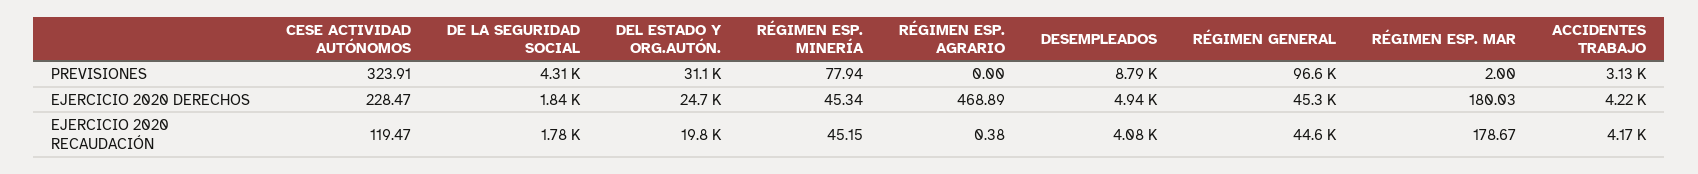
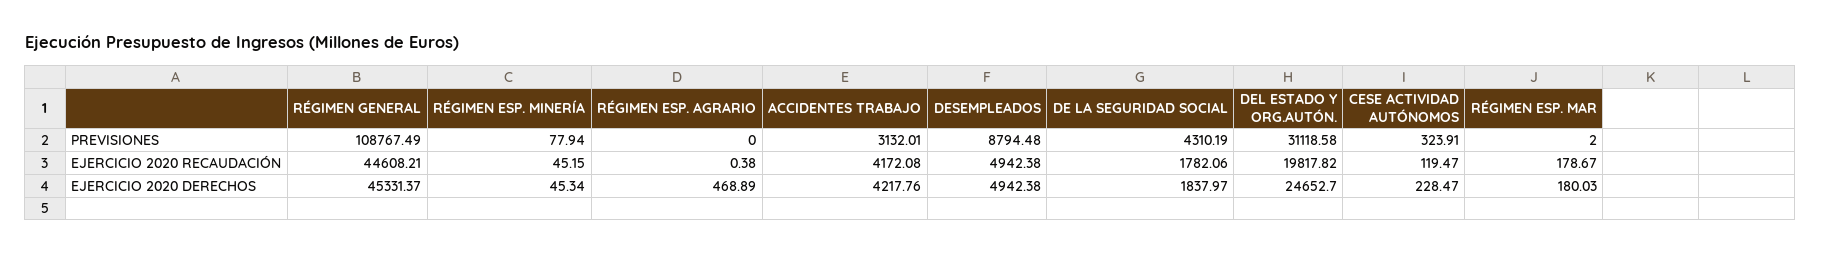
  {
    "CESE ACTIVIDAD AUTÓNOMOS": {
      "PREVISIONES": 323.91,
      "EJERCICIO 2020 DERECHOS": 228.47,
      "EJERCICIO 2020 RECAUDACIÓN": 119.47
    },
    "DE LA SEGURIDAD SOCIAL": {
      "PREVISIONES": 4310.19,
      "EJERCICIO 2020 DERECHOS": 1837.97,
      "EJERCICIO 2020 RECAUDACIÓN": 1782.06
    },
    "DEL ESTADO Y ORG.AUTÓN.": {
      "PREVISIONES": 31118.58,
      "EJERCICIO 2020 DERECHOS": 24652.7,
      "EJERCICIO 2020 RECAUDACIÓN": 19817.82
    },
    "RÉGIMEN ESP. MINERÍA": {
      "PREVISIONES": 77.94,
      "EJERCICIO 2020 DERECHOS": 45.34,
      "EJERCICIO 2020 RECAUDACIÓN": 45.15
    },
    "RÉGIMEN ESP. AGRARIO": {
      "PREVISIONES": 0,
      "EJERCICIO 2020 DERECHOS": 468.89,
      "EJERCICIO 2020 RECAUDACIÓN": 0.38
    },
    "DESEMPLEADOS": {
      "PREVISIONES": 8794.48,
      "EJERCICIO 2020 DERECHOS": 4942.38,
-     "EJERCICIO 2020 RECAUDACIÓN": 4080
+     "EJERCICIO 2020 RECAUDACIÓN": 4942.38
    },
    "RÉGIMEN GENERAL": {
-     "PREVISIONES": 96600,
+     "PREVISIONES": 108767.49,
      "EJERCICIO 2020 DERECHOS": 45331.37,
      "EJERCICIO 2020 RECAUDACIÓN": 44608.21
    },
    "RÉGIMEN ESP. MAR": {
      "PREVISIONES": 2,
      "EJERCICIO 2020 DERECHOS": 180.03,
      "EJERCICIO 2020 RECAUDACIÓN": 178.67
    },
    "ACCIDENTES TRABAJO": {
      "PREVISIONES": 3132.01,
      "EJERCICIO 2020 DERECHOS": 4217.76,
      "EJERCICIO 2020 RECAUDACIÓN": 4172.08
    }
  }

